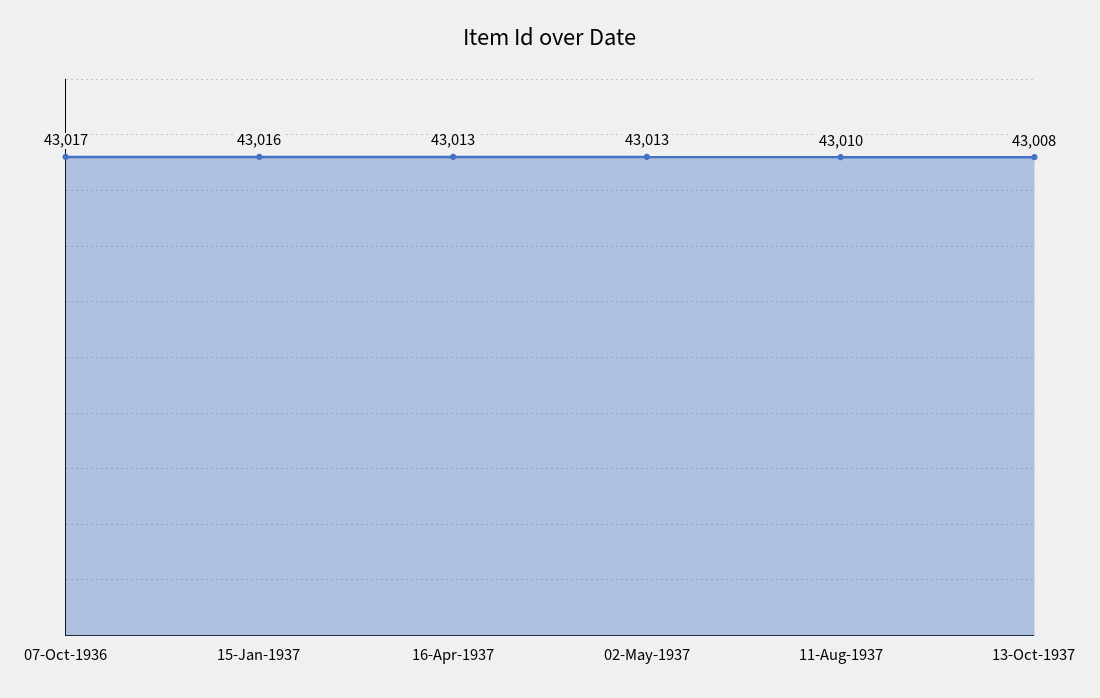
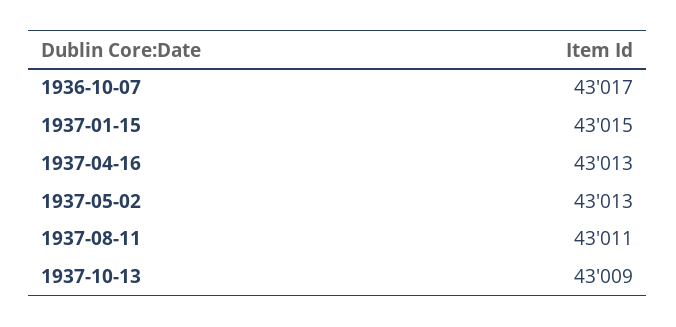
  {
    "07-Oct-1936": 43017,
-   "15-Jan-1937": 43016,
+   "15-Jan-1937": 43015,
    "16-Apr-1937": 43013,
    "02-May-1937": 43013,
-   "11-Aug-1937": 43010,
+   "11-Aug-1937": 43011,
-   "13-Oct-1937": 43008
+   "13-Oct-1937": 43009
  }

